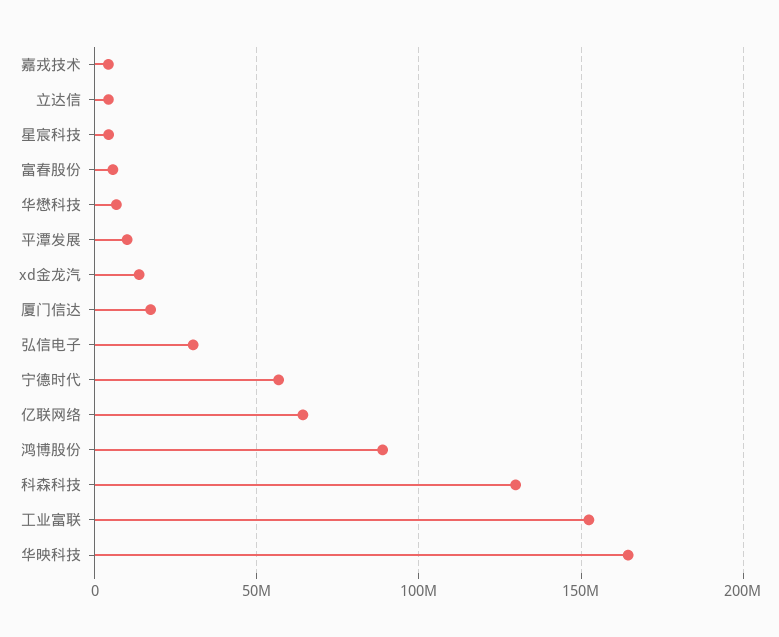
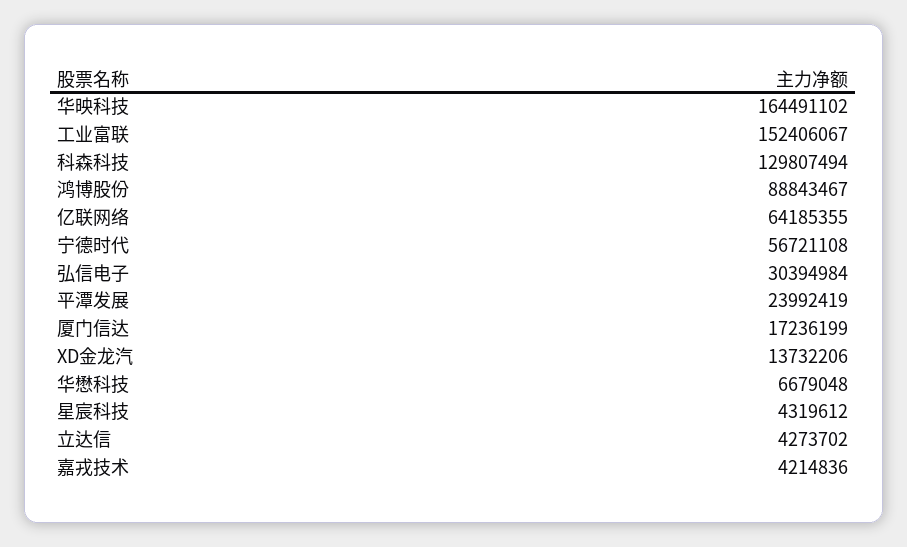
  {
    "嘉戎技术": 4214836,
    "立达信": 4273702,
    "星宸科技": 4319612,
-   "富春股份": 5000000,
    "华懋科技": 6679048,
-   "平潭发展": 10000000,
+   "平潭发展": 23992419,
    "xd金龙汽": 13732206,
    "厦门信达": 17236199,
    "弘信电子": 30394984,
    "宁德时代": 56721108,
    "亿联网络": 64185355,
    "鸿博股份": 88843467,
    "科森科技": 129807494,
    "工业富联": 152406067,
    "华映科技": 164491102
  }

